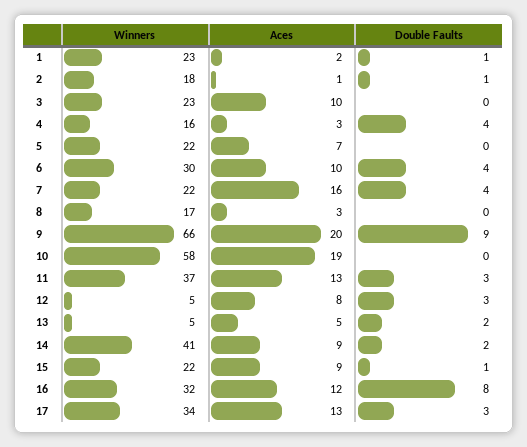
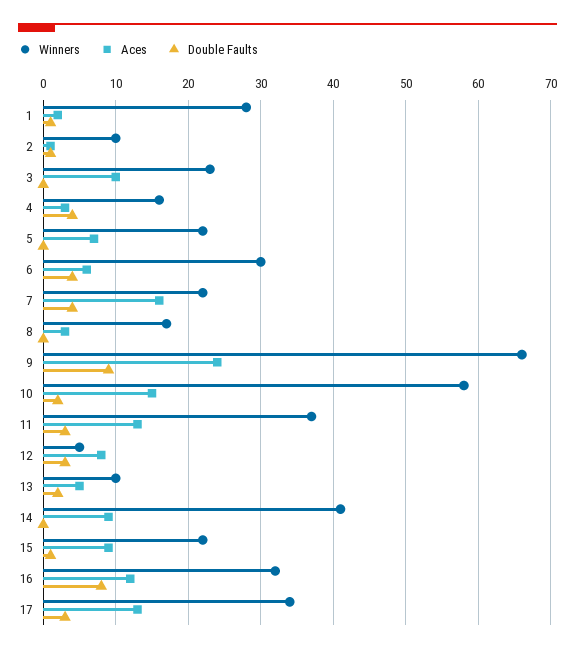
  {
    "Winners": {
-     "1": 23,
+     "1": 28,
-     "2": 18,
+     "2": 10,
      "3": 23,
      "4": 16,
      "5": 22,
      "6": 30,
      "7": 22,
      "8": 17,
      "9": 66,
      "10": 58,
      "11": 37,
      "12": 5,
-     "13": 5,
+     "13": 10,
      "14": 41,
      "15": 22,
      "16": 32,
      "17": 34
    },
    "Aces": {
      "1": 2,
      "2": 1,
      "3": 10,
      "4": 3,
      "5": 7,
-     "6": 10,
+     "6": 6,
      "7": 16,
      "8": 3,
-     "9": 20,
+     "9": 24,
-     "10": 19,
+     "10": 15,
      "11": 13,
      "12": 8,
      "13": 5,
      "14": 9,
      "15": 9,
      "16": 12,
      "17": 13
    },
    "Double Faults": {
      "1": 1,
      "2": 1,
      "3": 0,
      "4": 4,
      "5": 0,
      "6": 4,
      "7": 4,
      "8": 0,
      "9": 9,
-     "10": 0,
+     "10": 2,
      "11": 3,
      "12": 3,
      "13": 2,
-     "14": 2,
+     "14": 0,
      "15": 1,
      "16": 8,
      "17": 3
    }
  }

